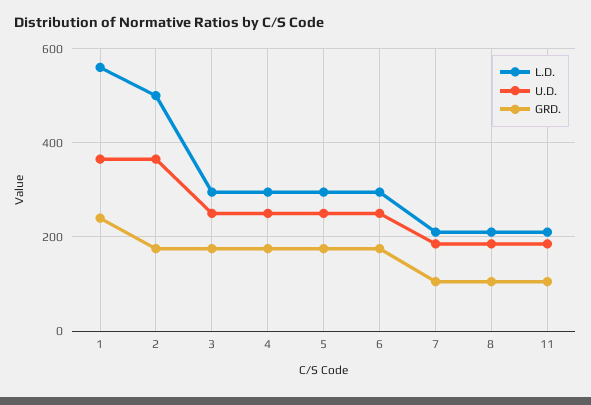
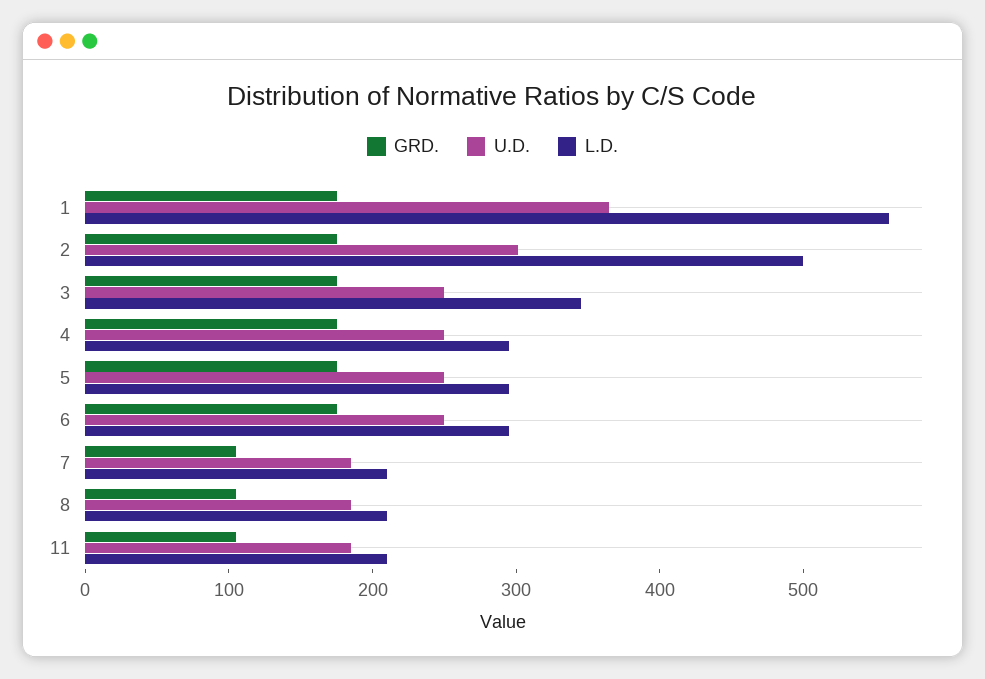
  {
    "L.D.": {
      "1": 560,
      "2": 500,
-     "3": 300,
+     "3": 340,
      "4": 300,
      "5": 300,
      "6": 300,
      "7": 220,
      "8": 220,
      "11": 220
    },
    "U.D.": {
      "1": 360,
-     "2": 360,
+     "2": 300,
      "3": 260,
      "4": 260,
      "5": 260,
      "6": 260,
      "7": 180,
      "8": 180,
      "11": 180
    },
    "GRD.": {
-     "1": 240,
+     "1": 180,
      "2": 180,
      "3": 180,
      "4": 180,
      "5": 180,
      "6": 180,
      "7": 100,
      "8": 100,
      "11": 100
    }
  }

